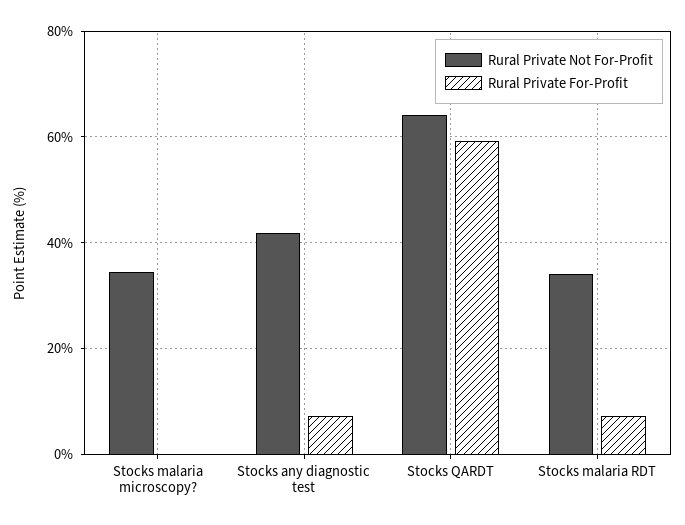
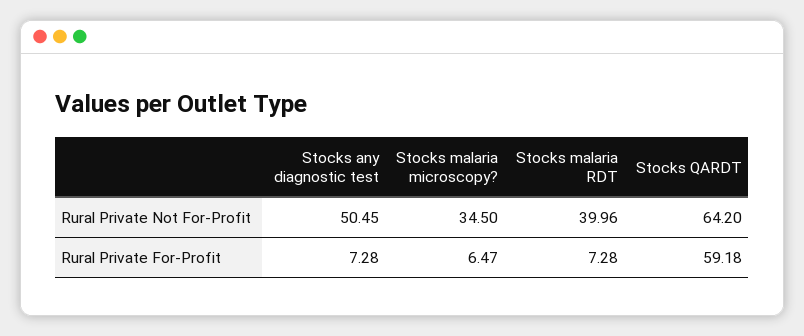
  {
    "Rural Private Not For-Profit": {
      "Stocks malaria microscopy?": 34.5,
-     "Stocks any diagnostic test": 42,
+     "Stocks any diagnostic test": 50.45,
      "Stocks QARDT": 64.2,
-     "Stocks malaria RDT": 34
+     "Stocks malaria RDT": 39.96
    },
    "Rural Private For-Profit": {
-     "Stocks malaria microscopy?": 0,
+     "Stocks malaria microscopy?": 6.47,
      "Stocks any diagnostic test": 7.28,
      "Stocks QARDT": 59.18,
      "Stocks malaria RDT": 7.28
    }
  }

